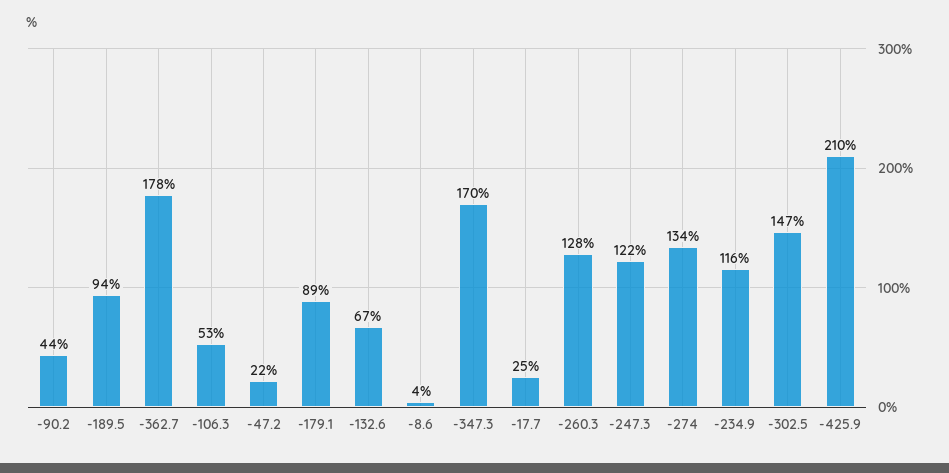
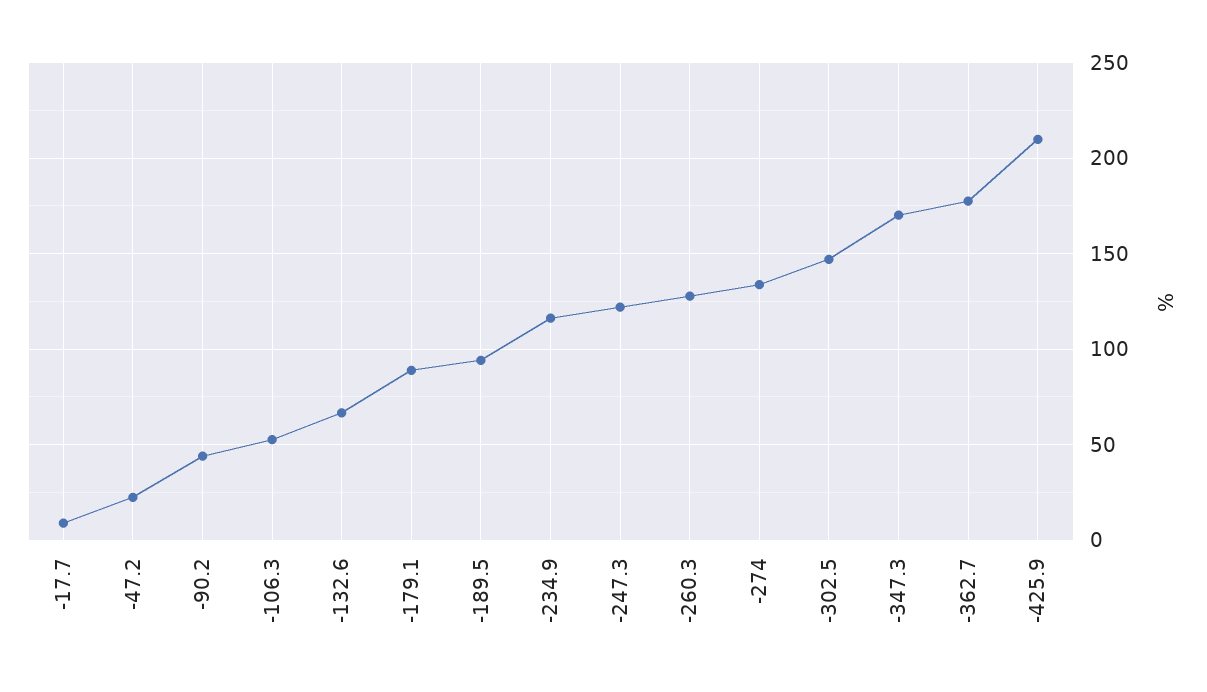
  {
    "-90.2": 44,
    "-189.5": 94,
    "-362.7": 178,
    "-106.3": 53,
    "-47.2": 22,
    "-179.1": 89,
    "-132.6": 67,
-   "-8.6": 4,
    "-347.3": 170,
-   "-17.7": 25,
+   "-17.7": 10,
    "-260.3": 128,
    "-247.3": 122,
    "-274": 134,
    "-234.9": 116,
    "-302.5": 147,
    "-425.9": 210
  }

